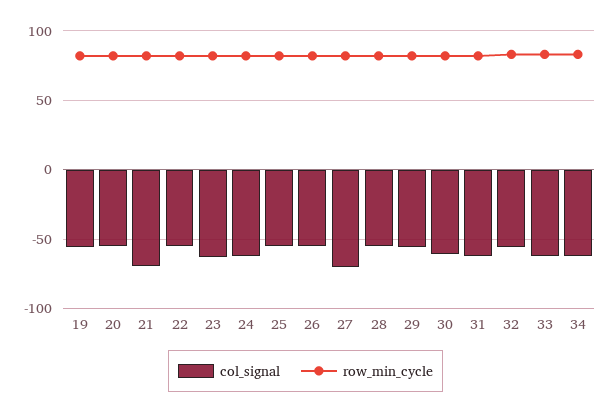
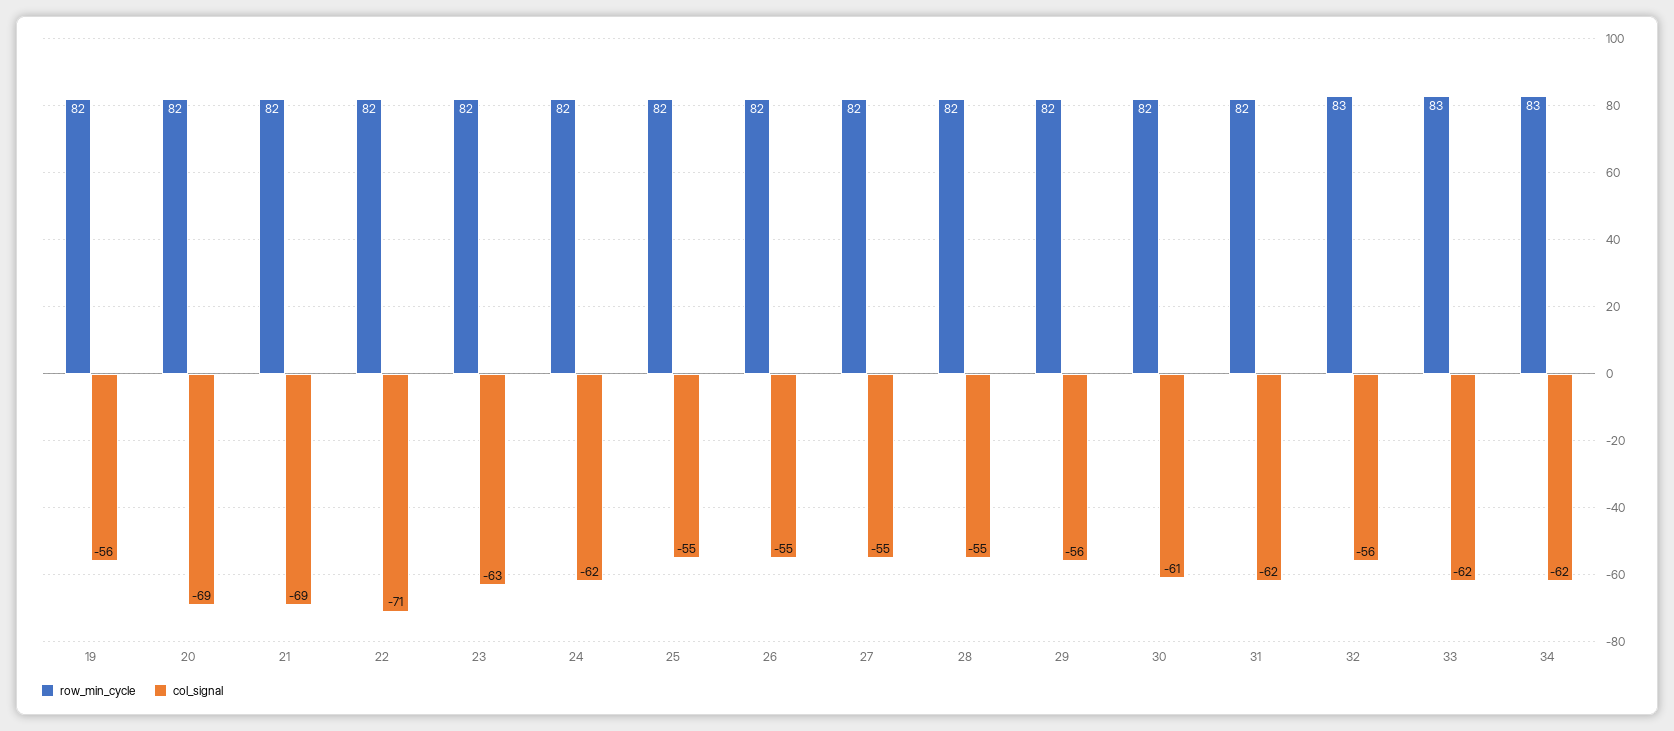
  {
    "col_signal": {
      "19": -56,
-     "20": -55,
+     "20": -69,
      "21": -69,
-     "22": -55,
+     "22": -71,
      "23": -63,
      "24": -62,
      "25": -55,
      "26": -55,
-     "27": -70,
+     "27": -55,
      "28": -55,
      "29": -56,
      "30": -61,
      "31": -62,
      "32": -56,
      "33": -62,
      "34": -62
    },
    "row_min_cycle": {
      "19": 82,
      "20": 82,
      "21": 82,
      "22": 82,
      "23": 82,
      "24": 82,
      "25": 82,
      "26": 82,
      "27": 82,
      "28": 82,
      "29": 82,
      "30": 82,
      "31": 82,
      "32": 83,
      "33": 83,
      "34": 83
    }
  }

